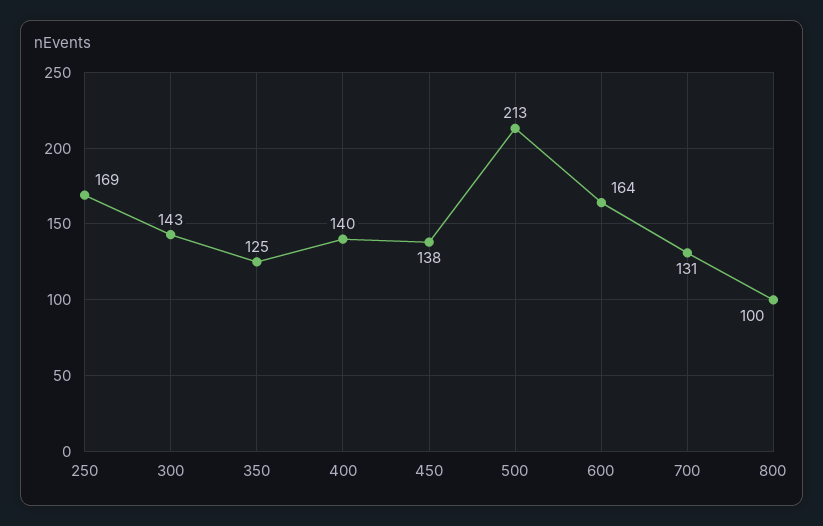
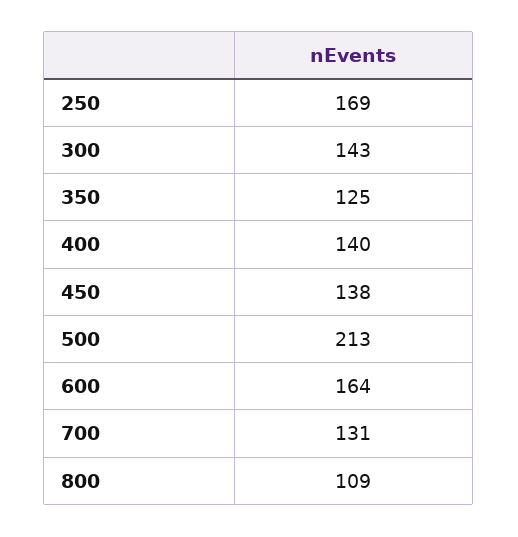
  {
    "250": 169,
    "300": 143,
    "350": 125,
    "400": 140,
    "450": 138,
    "500": 213,
    "600": 164,
    "700": 131,
-   "800": 100
+   "800": 109
  }

